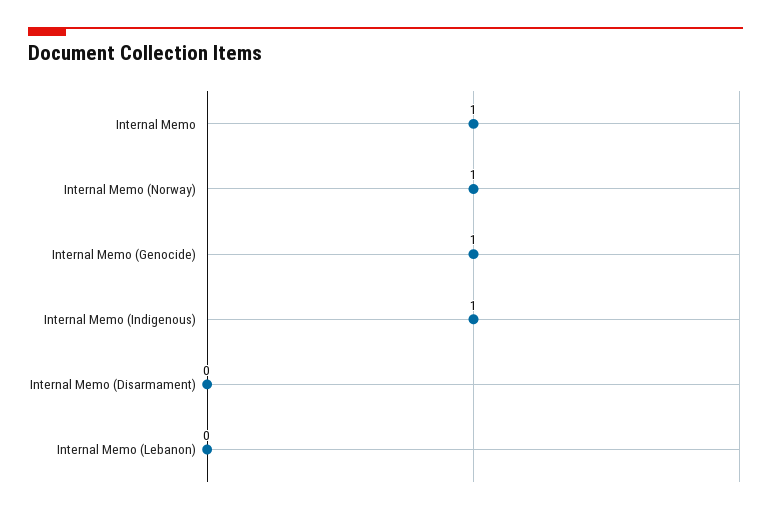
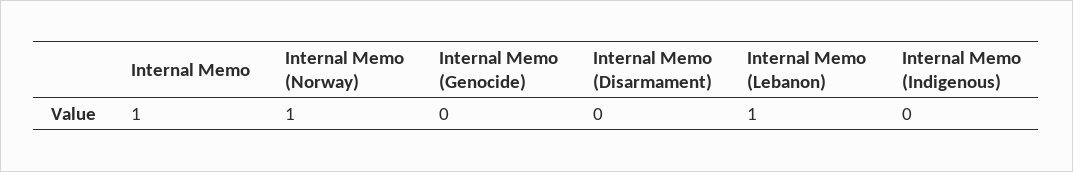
  {
    "Internal Memo": 1,
    "Internal Memo (Norway)": 1,
-   "Internal Memo (Genocide)": 1,
+   "Internal Memo (Genocide)": 0,
-   "Internal Memo (Indigenous)": 1,
+   "Internal Memo (Indigenous)": 0,
    "Internal Memo (Disarmament)": 0,
-   "Internal Memo (Lebanon)": 0
+   "Internal Memo (Lebanon)": 1
  }

